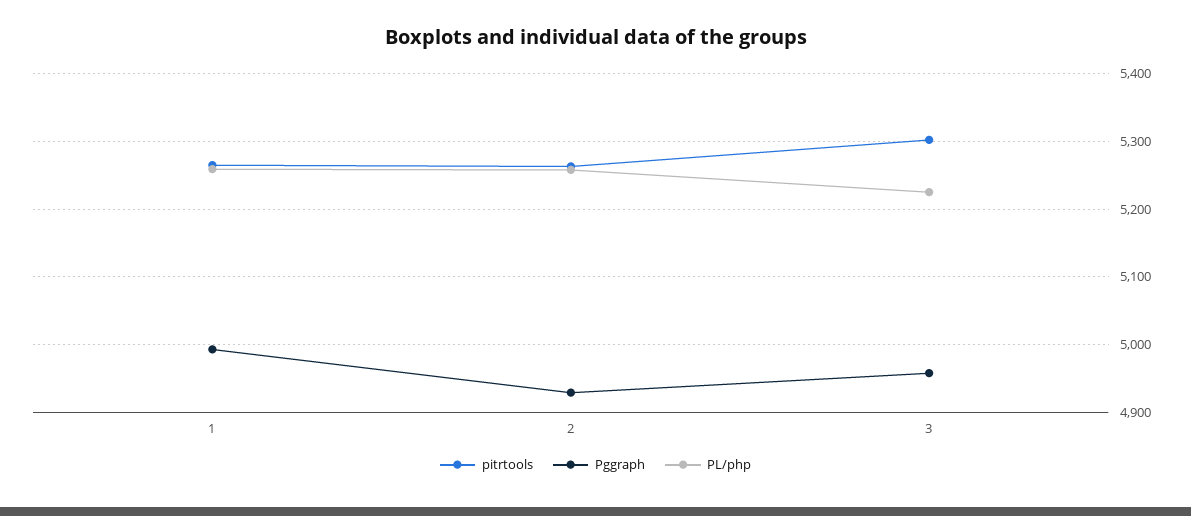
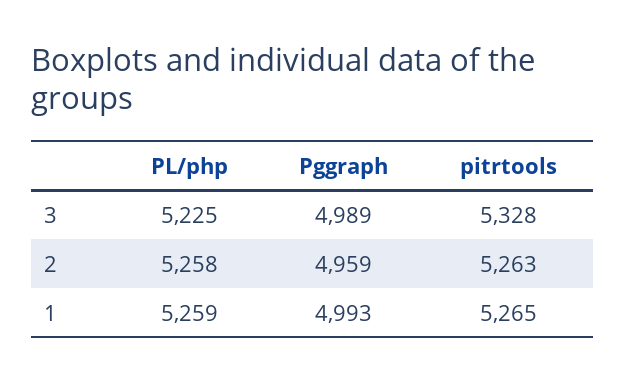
  {
    "pitrtools": {
      "1": 5265,
      "2": 5263,
-     "3": 5300
+     "3": 5328
    },
    "Pggraph": {
      "1": 4993,
-     "2": 4930,
+     "2": 4959,
-     "3": 4960
+     "3": 4989
    },
    "PL/php": {
      "1": 5259,
      "2": 5258,
      "3": 5225
    }
  }

